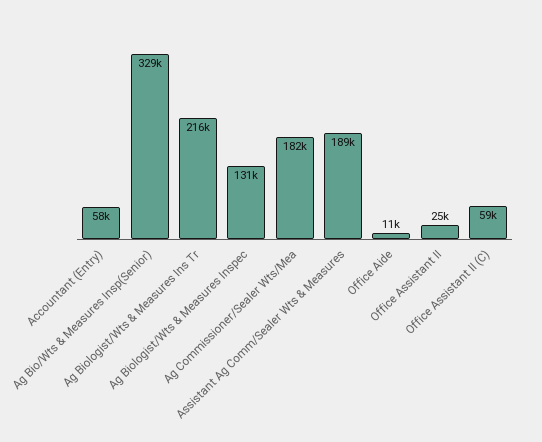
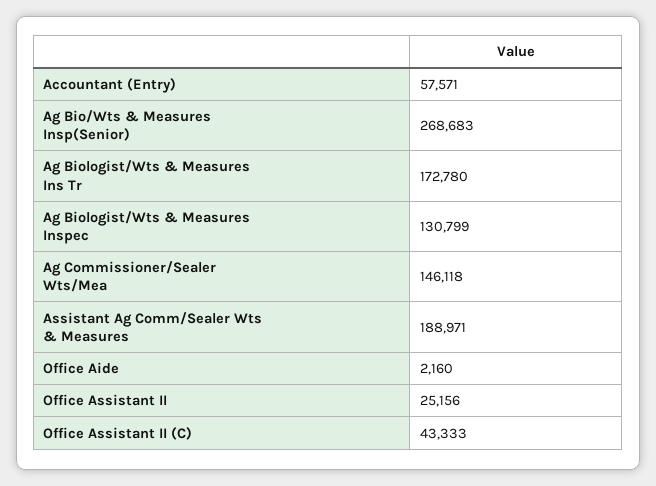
  {
    "Accountant (Entry)": 57571,
-   "Ag Bio/Wts & Measures Insp(Senior)": 329000,
+   "Ag Bio/Wts & Measures Insp(Senior)": 268683,
-   "Ag Biologist/Wts & Measures Ins Tr": 216000,
+   "Ag Biologist/Wts & Measures Ins Tr": 172780,
    "Ag Biologist/Wts & Measures Inspec": 130799,
-   "Ag Commissioner/Sealer Wts/Mea": 182000,
+   "Ag Commissioner/Sealer Wts/Mea": 146118,
    "Assistant Ag Comm/Sealer Wts & Measures": 188971,
-   "Office Aide": 11000,
+   "Office Aide": 2160,
    "Office Assistant II": 25156,
-   "Office Assistant II (C)": 59000
+   "Office Assistant II (C)": 43333
  }

